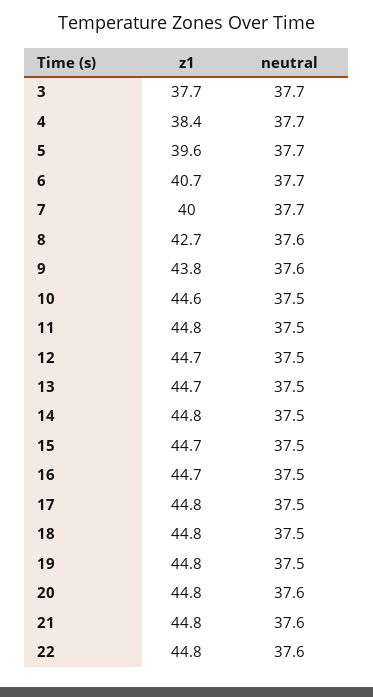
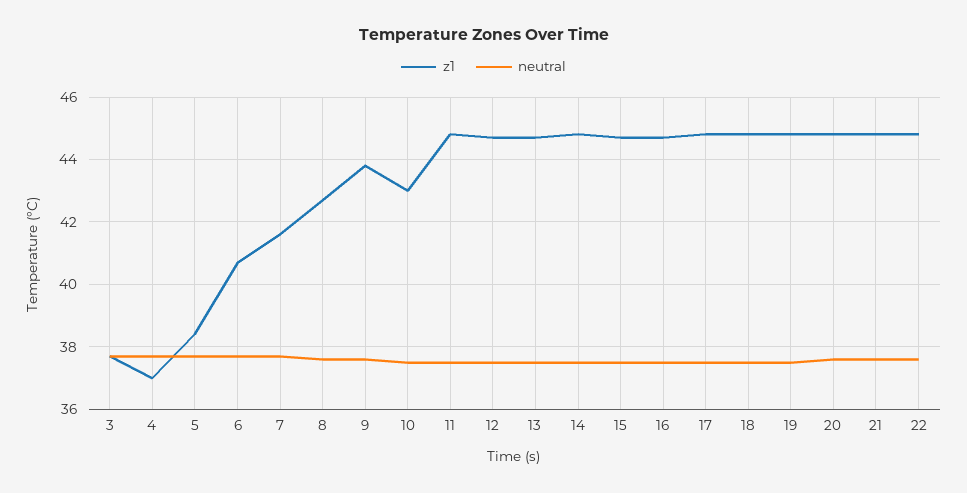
  {
    "z1": {
      "3": 37.7,
-     "4": 38.4,
+     "4": 37,
-     "5": 39.6,
+     "5": 38.5,
      "6": 40.7,
-     "7": 40,
+     "7": 41.5,
      "8": 42.7,
      "9": 43.8,
-     "10": 44.6,
+     "10": 43,
      "11": 44.8,
      "12": 44.7,
      "13": 44.7,
      "14": 44.8,
      "15": 44.7,
      "16": 44.7,
      "17": 44.8,
      "18": 44.8,
      "19": 44.8,
      "20": 44.8,
      "21": 44.8,
      "22": 44.8
    },
    "neutral": {
      "3": 37.7,
      "4": 37.7,
      "5": 37.7,
      "6": 37.7,
      "7": 37.7,
      "8": 37.6,
      "9": 37.6,
      "10": 37.5,
      "11": 37.5,
      "12": 37.5,
      "13": 37.5,
      "14": 37.5,
      "15": 37.5,
      "16": 37.5,
      "17": 37.5,
      "18": 37.5,
      "19": 37.5,
      "20": 37.6,
      "21": 37.6,
      "22": 37.6
    }
  }

